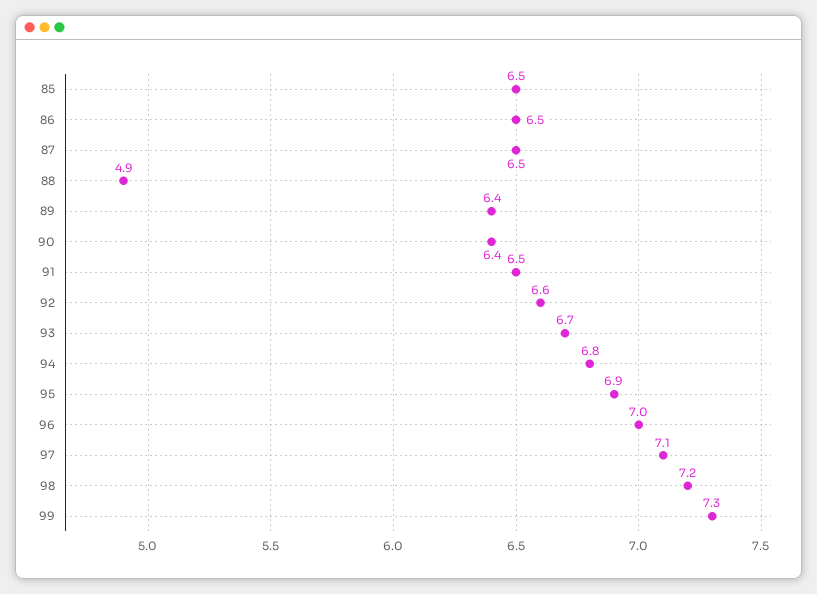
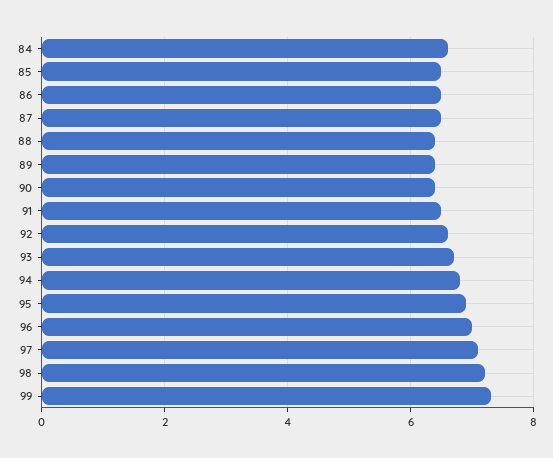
  {
    "85": 6.5,
    "86": 6.5,
    "87": 6.5,
-   "88": 4.9,
+   "88": 6.5,
    "89": 6.4,
    "90": 6.4,
    "91": 6.5,
    "92": 6.6,
    "93": 6.7,
    "94": 6.8,
    "95": 6.9,
    "96": 7,
    "97": 7.1,
    "98": 7.2,
-   "99": 7.3
+   "99": 7.3,
+   "84": 6.5
  }

